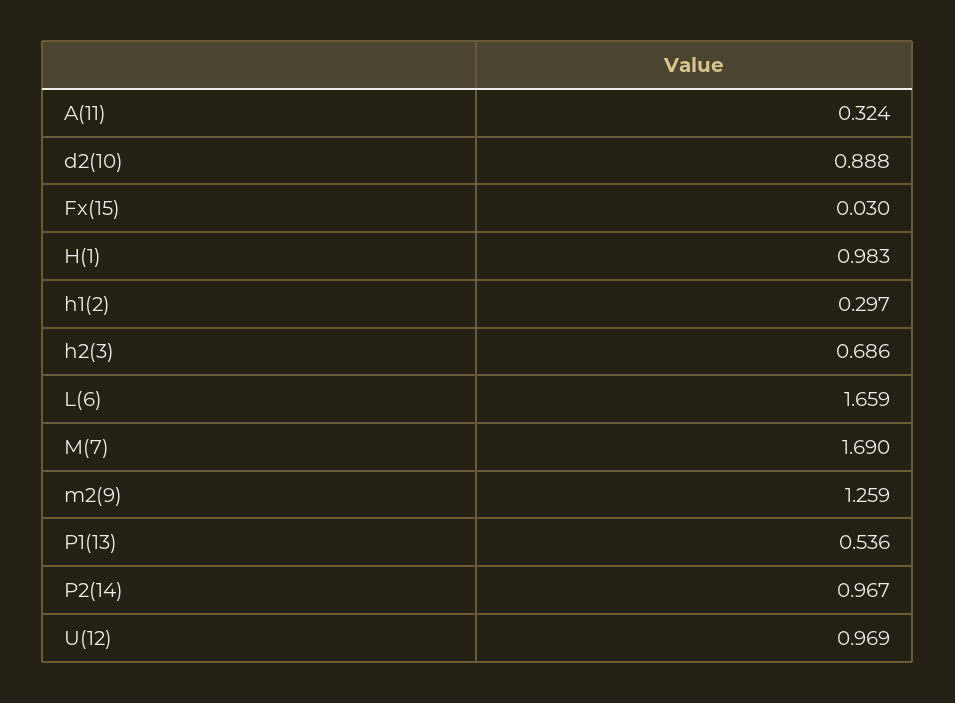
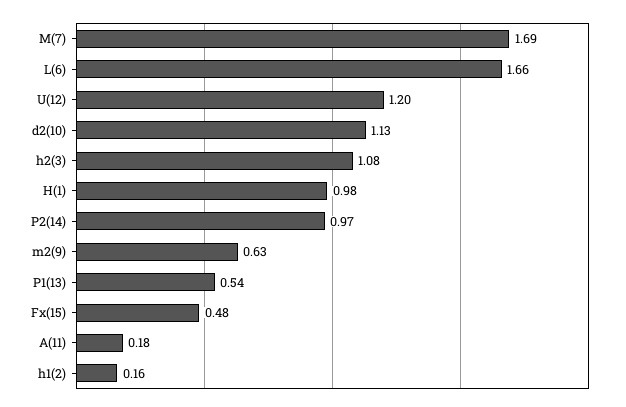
  {
-   "A(11)": 0.324,
+   "A(11)": 0.18,
-   "d2(10)": 0.888,
+   "d2(10)": 1.13,
-   "Fx(15)": 0.03,
+   "Fx(15)": 0.48,
    "H(1)": 0.983,
-   "h1(2)": 0.297,
+   "h1(2)": 0.16,
-   "h2(3)": 0.686,
+   "h2(3)": 1.08,
    "L(6)": 1.659,
    "M(7)": 1.69,
-   "m2(9)": 1.259,
+   "m2(9)": 0.63,
    "P1(13)": 0.536,
    "P2(14)": 0.967,
-   "U(12)": 0.969
+   "U(12)": 1.2
  }

